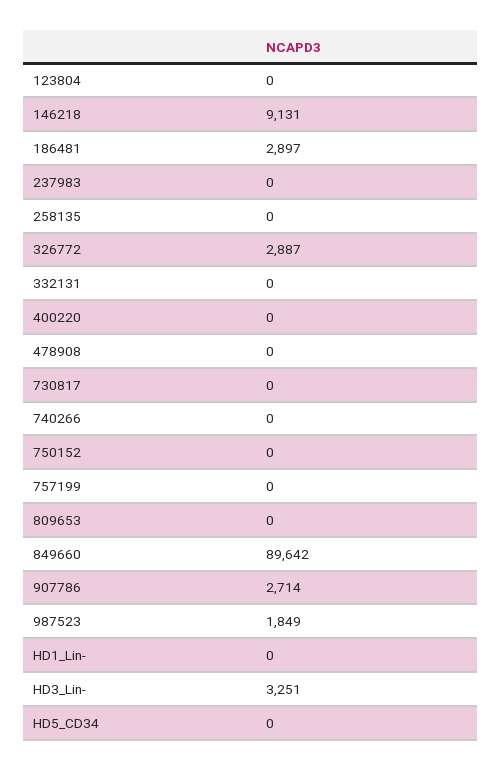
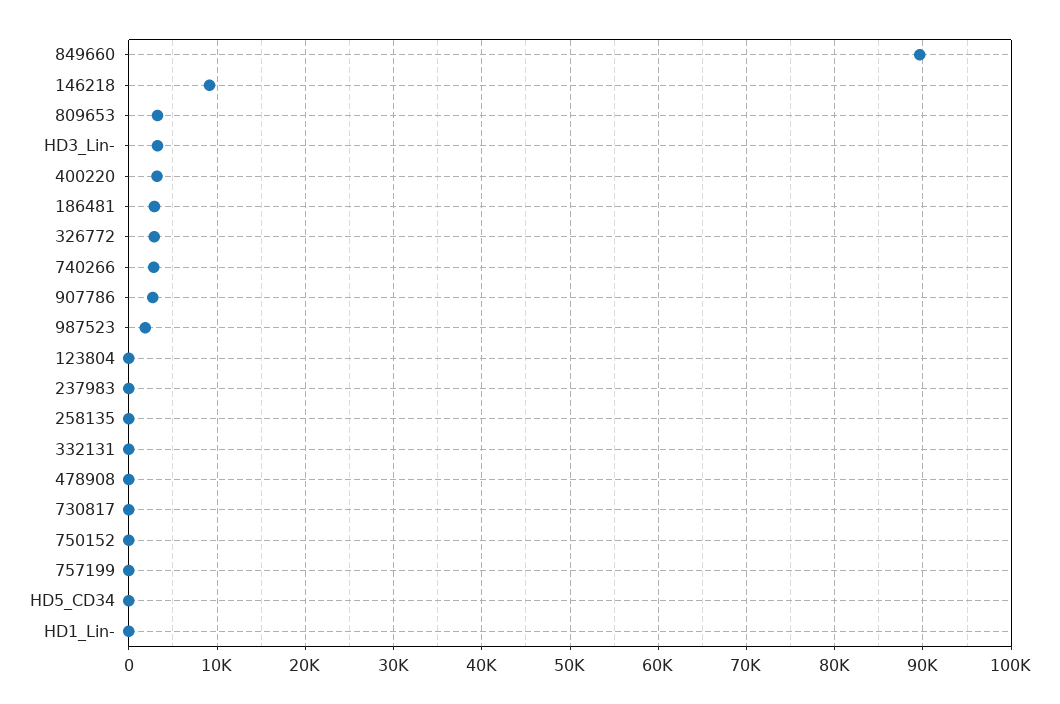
  {
    "123804": 0,
    "146218": 9131,
    "186481": 2897,
    "237983": 0,
    "258135": 0,
    "326772": 2887,
    "332131": 0,
-   "400220": 0,
+   "400220": 3000,
    "478908": 0,
    "730817": 0,
-   "740266": 0,
+   "740266": 3000,
    "750152": 0,
    "757199": 0,
-   "809653": 0,
+   "809653": 3000,
    "849660": 89642,
    "907786": 2714,
    "987523": 1849,
    "HD1_Lin-": 0,
    "HD3_Lin-": 3251,
    "HD5_CD34": 0
  }

